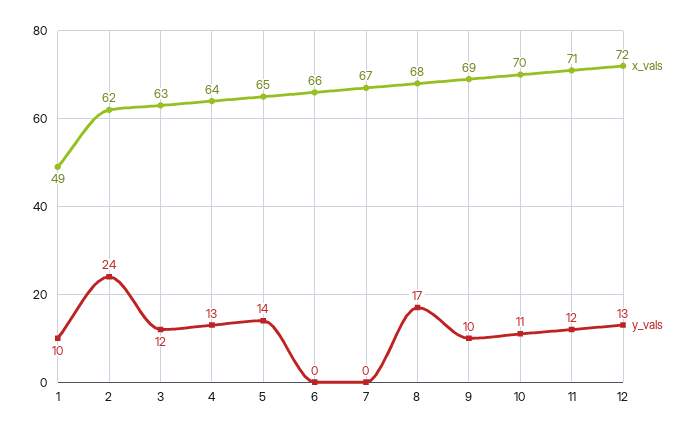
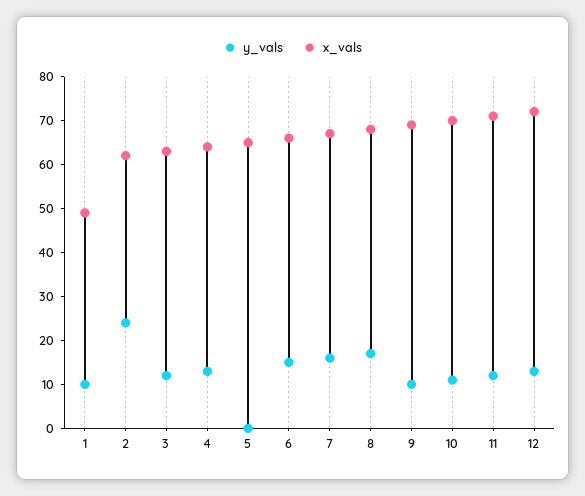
  {
    "x_vals": {
      "1": 49,
      "2": 62,
      "3": 63,
      "4": 64,
      "5": 65,
      "6": 66,
      "7": 67,
      "8": 68,
      "9": 69,
      "10": 70,
      "11": 71,
      "12": 72
    },
    "y_vals": {
      "1": 10,
      "2": 24,
      "3": 12,
      "4": 13,
-     "5": 14,
+     "5": 0,
-     "6": 0,
+     "6": 15,
-     "7": 0,
+     "7": 15,
      "8": 17,
      "9": 10,
      "10": 11,
      "11": 12,
      "12": 13
    }
  }

